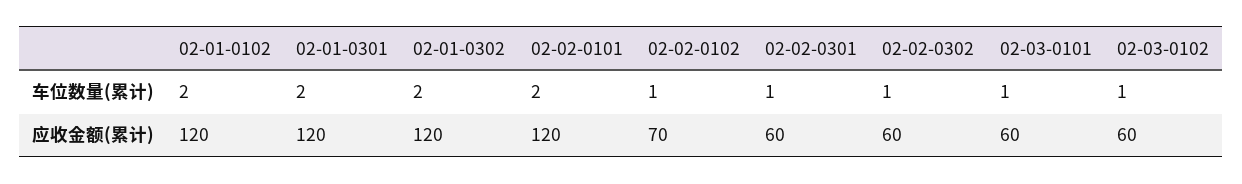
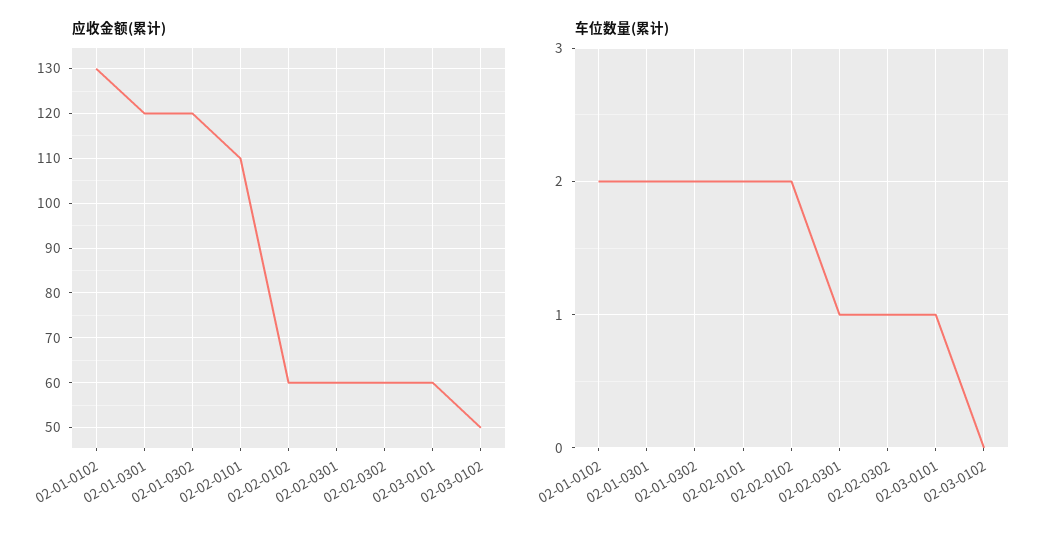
  {
    "车位数量(累计)": {
      "02-01-0102": 2,
      "02-01-0301": 2,
      "02-01-0302": 2,
      "02-02-0101": 2,
-     "02-02-0102": 1,
+     "02-02-0102": 2,
      "02-02-0301": 1,
      "02-02-0302": 1,
      "02-03-0101": 1,
-     "02-03-0102": 1
+     "02-03-0102": 0
    },
    "应收金额(累计)": {
-     "02-01-0102": 120,
+     "02-01-0102": 130,
      "02-01-0301": 120,
      "02-01-0302": 120,
-     "02-02-0101": 120,
+     "02-02-0101": 110,
-     "02-02-0102": 70,
+     "02-02-0102": 60,
      "02-02-0301": 60,
      "02-02-0302": 60,
      "02-03-0101": 60,
-     "02-03-0102": 60
+     "02-03-0102": 50
    }
  }

